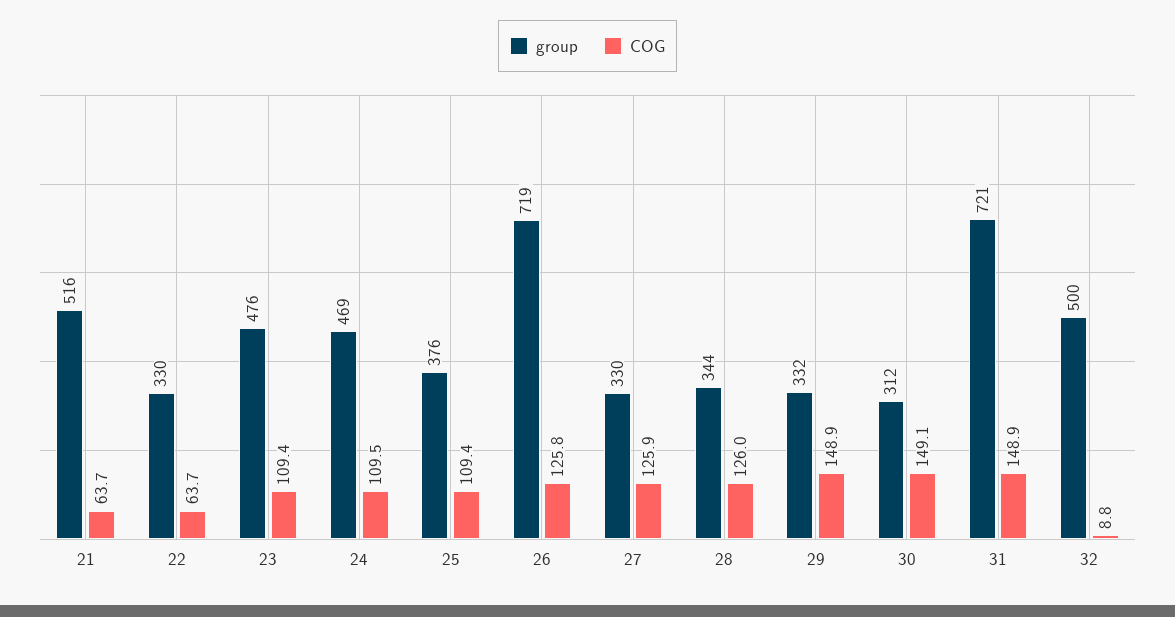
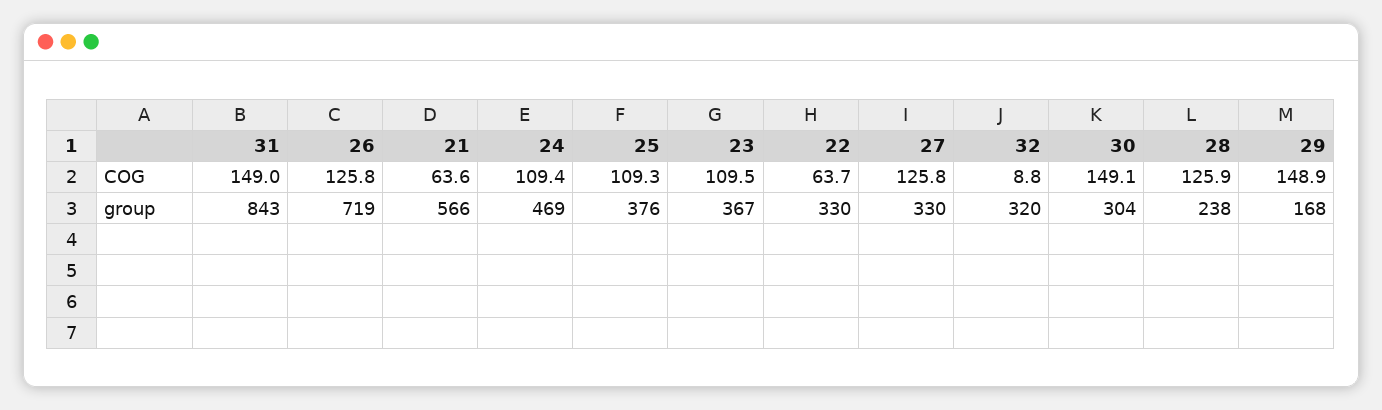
  {
    "group": {
-     "21": 516,
+     "21": 566,
      "22": 330,
-     "23": 476,
+     "23": 367,
      "24": 469,
      "25": 376,
      "26": 719,
      "27": 330,
-     "28": 344,
+     "28": 238,
-     "29": 332,
+     "29": 168,
-     "30": 312,
+     "30": 304,
-     "31": 721,
+     "31": 843,
-     "32": 500
+     "32": 320
    },
    "COG": {
-     "21": 63.7,
+     "21": 63.6,
      "22": 63.7,
-     "23": 109.4,
+     "23": 109.5,
-     "24": 109.5,
+     "24": 109.4,
-     "25": 109.4,
+     "25": 109.3,
      "26": 125.8,
-     "27": 125.9,
+     "27": 125.8,
-     "28": 126,
+     "28": 125.9,
      "29": 148.9,
      "30": 149.1,
-     "31": 148.9,
+     "31": 149,
      "32": 8.8
    }
  }

